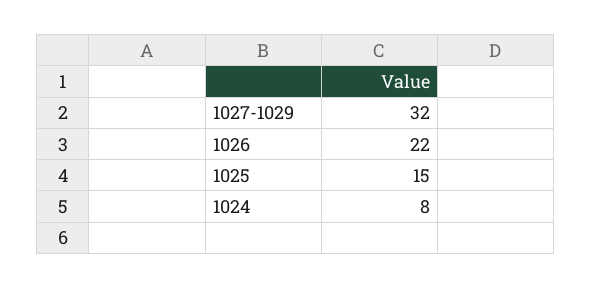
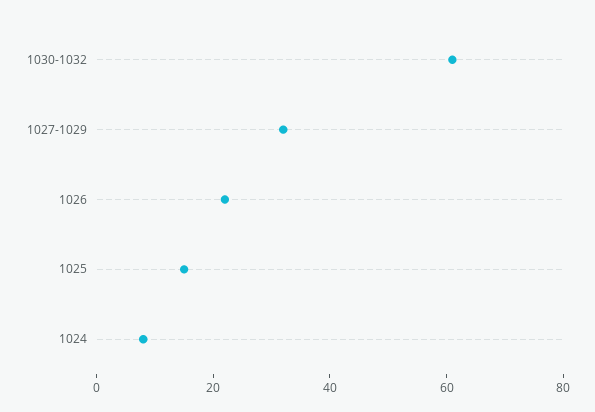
  {
    "1027-1029": 32,
    "1026": 22,
    "1025": 15,
-   "1024": 8
+   "1024": 8,
+   "1030-1032": 60
  }

